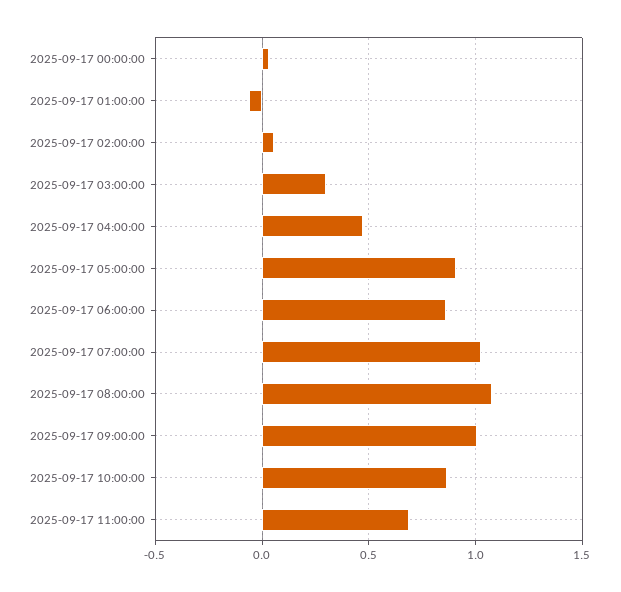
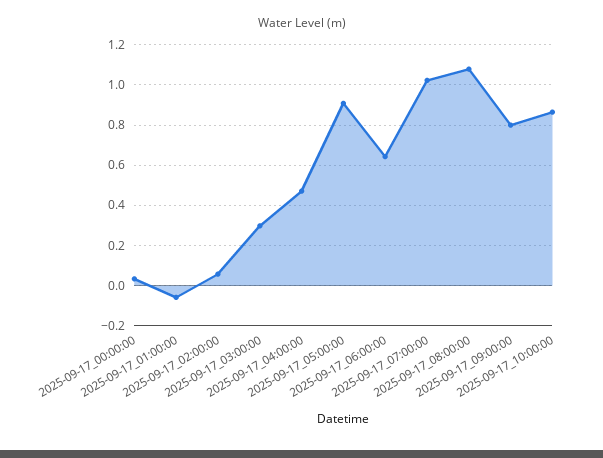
  {
    "2025-09-17 00:00:00": 0.05,
    "2025-09-17 01:00:00": -0.05,
    "2025-09-17 02:00:00": 0.05,
    "2025-09-17 03:00:00": 0.3,
    "2025-09-17 04:00:00": 0.45,
    "2025-09-17 05:00:00": 0.9,
-   "2025-09-17 06:00:00": 0.85,
+   "2025-09-17 06:00:00": 0.65,
    "2025-09-17 07:00:00": 1,
    "2025-09-17 08:00:00": 1.1,
-   "2025-09-17 09:00:00": 1,
+   "2025-09-17 09:00:00": 0.8,
-   "2025-09-17 10:00:00": 0.85,
+   "2025-09-17 10:00:00": 0.85
-   "2025-09-17 11:00:00": 0.7
  }

